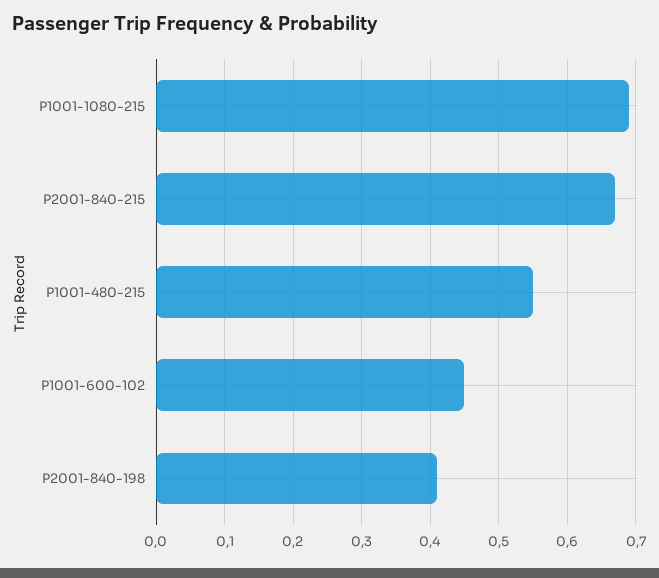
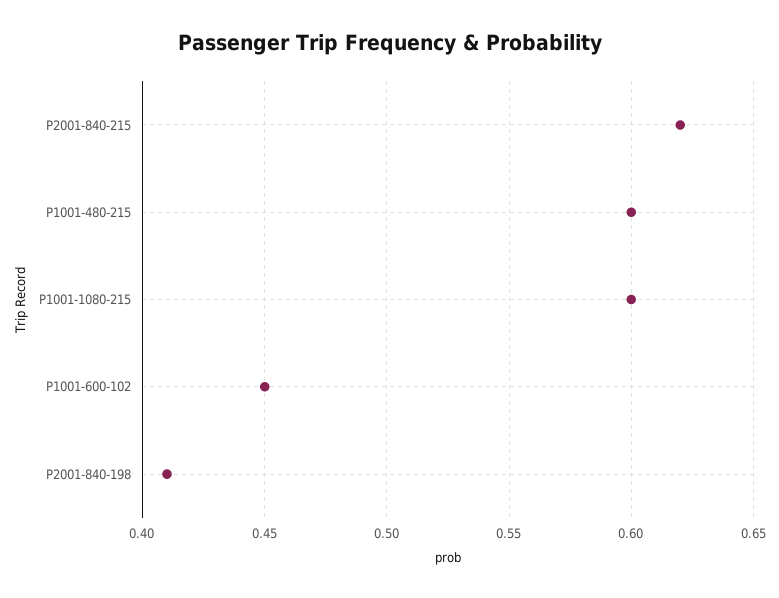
  {
-   "P1001-1080-215": 0.69,
+   "P1001-1080-215": 0.6,
-   "P2001-840-215": 0.67,
+   "P2001-840-215": 0.62,
-   "P1001-480-215": 0.55,
+   "P1001-480-215": 0.6,
    "P1001-600-102": 0.45,
    "P2001-840-198": 0.41
  }

